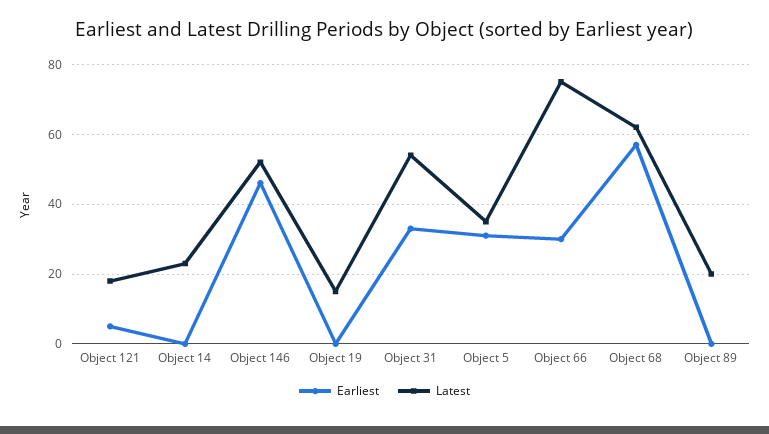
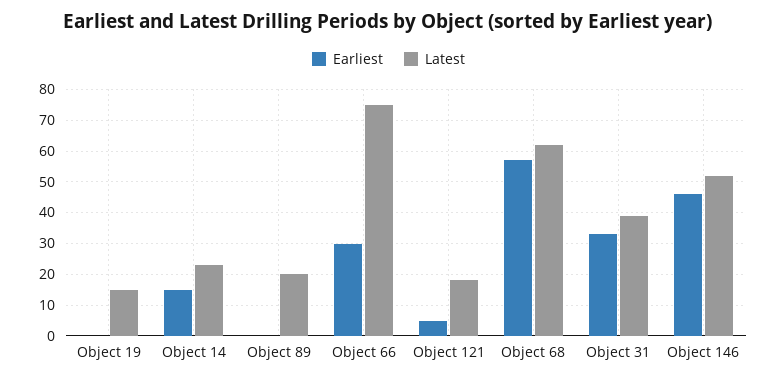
  {
    "Earliest": {
      "Object 121": 5,
-     "Object 14": 0,
+     "Object 14": 15,
      "Object 146": 45,
      "Object 19": 0,
      "Object 31": 35,
-     "Object 5": 30,
      "Object 66": 30,
      "Object 68": 55,
      "Object 89": 0
    },
    "Latest": {
      "Object 121": 20,
      "Object 14": 25,
      "Object 146": 50,
      "Object 19": 15,
-     "Object 31": 55,
+     "Object 31": 40,
-     "Object 5": 35,
      "Object 66": 75,
      "Object 68": 60,
      "Object 89": 20
    }
  }

